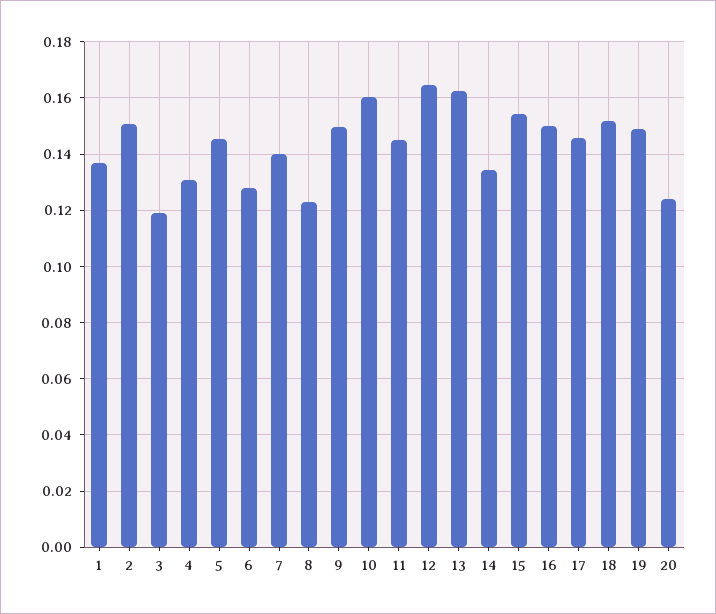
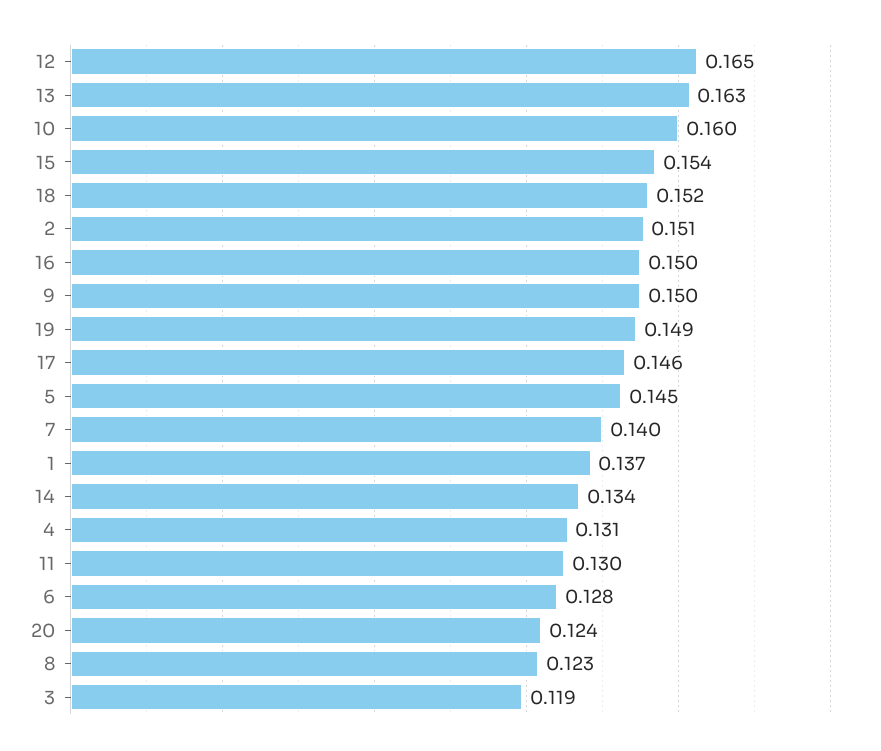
  {
    "1": 0.137,
    "2": 0.151,
    "3": 0.119,
    "4": 0.131,
    "5": 0.145,
    "6": 0.128,
    "7": 0.14,
    "8": 0.123,
    "9": 0.15,
    "10": 0.16,
-   "11": 0.145,
+   "11": 0.13,
    "12": 0.165,
    "13": 0.163,
    "14": 0.134,
    "15": 0.154,
    "16": 0.15,
    "17": 0.146,
    "18": 0.152,
    "19": 0.149,
    "20": 0.124
  }

